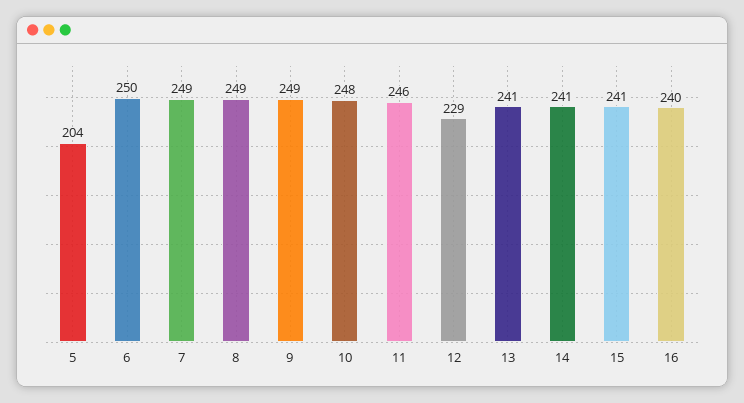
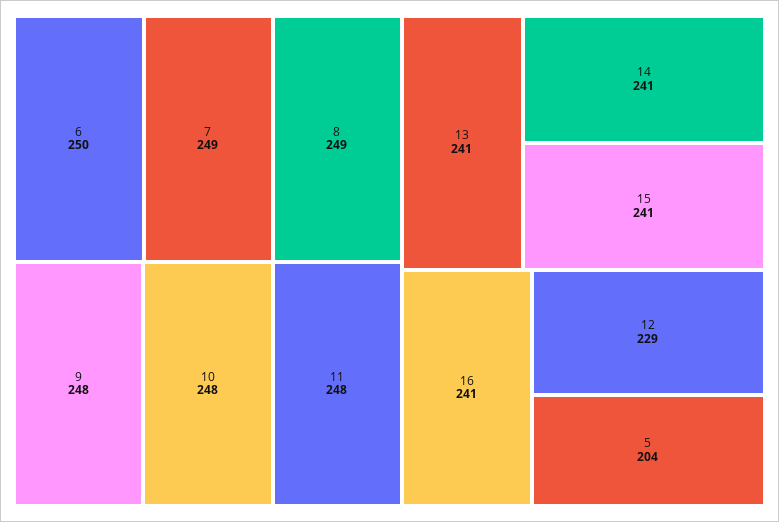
  {
    "5": 204,
    "6": 250,
    "7": 249,
    "8": 249,
-   "9": 249,
+   "9": 248,
    "10": 248,
-   "11": 246,
+   "11": 248,
    "12": 229,
    "13": 241,
    "14": 241,
    "15": 241,
-   "16": 240
+   "16": 241
  }

